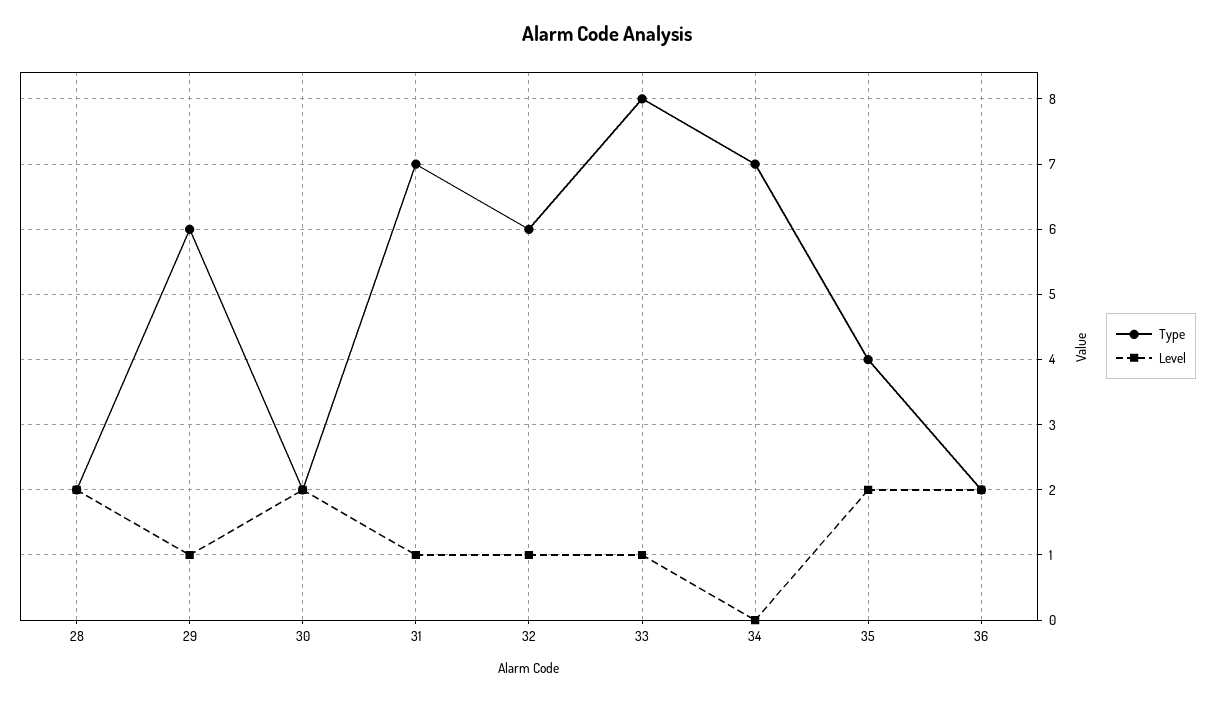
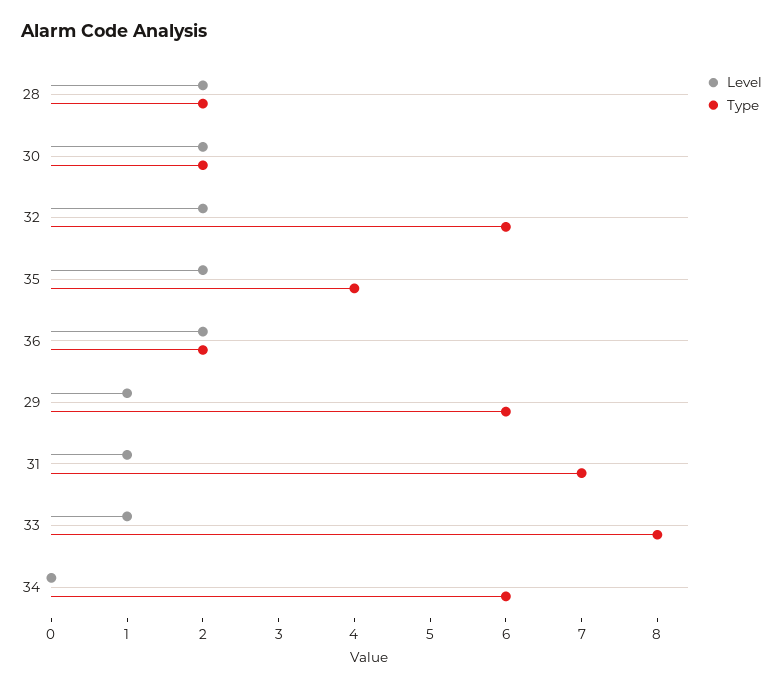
  {
    "Type": {
      "28": 2,
      "29": 6,
      "30": 2,
      "31": 7,
      "32": 6,
      "33": 8,
-     "34": 7,
+     "34": 6,
      "35": 4,
      "36": 2
    },
    "Level": {
      "28": 2,
      "29": 1,
      "30": 2,
      "31": 1,
-     "32": 1,
+     "32": 2,
      "33": 1,
      "34": 0,
      "35": 2,
      "36": 2
    }
  }

